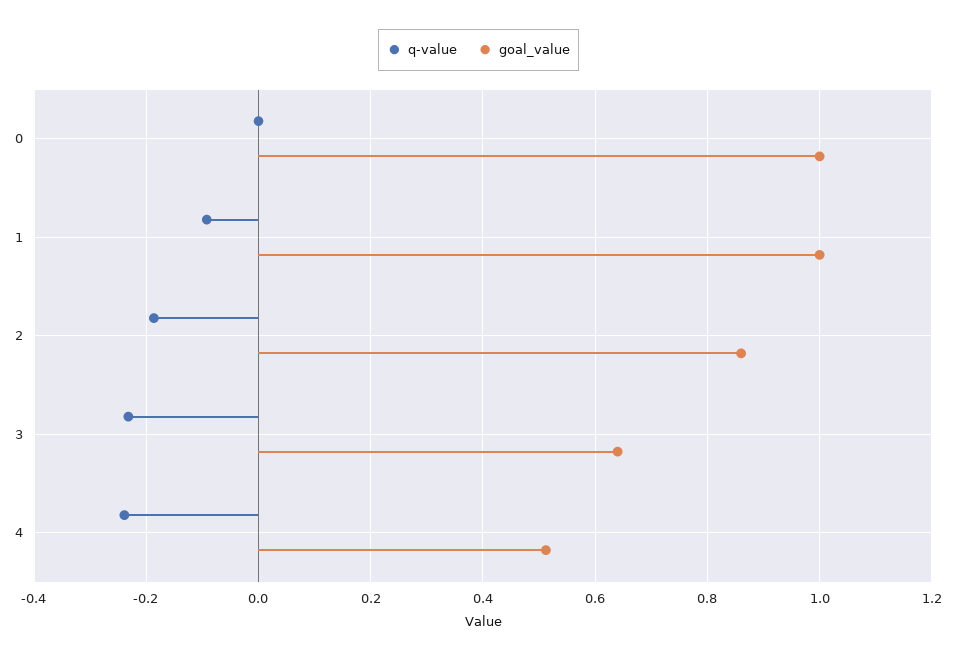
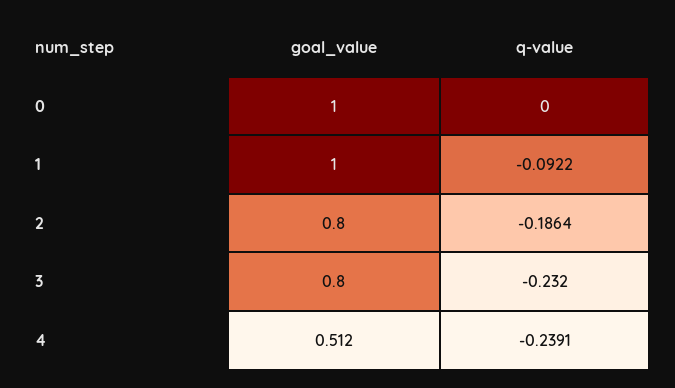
  {
    "q-value": {
      "0": 0,
      "1": -0.0922,
      "2": -0.1864,
      "3": -0.232,
      "4": -0.2391
    },
    "goal_value": {
      "0": 1,
      "1": 1,
-     "2": 0.86,
+     "2": 0.8,
-     "3": 0.64,
+     "3": 0.8,
      "4": 0.512
    }
  }

